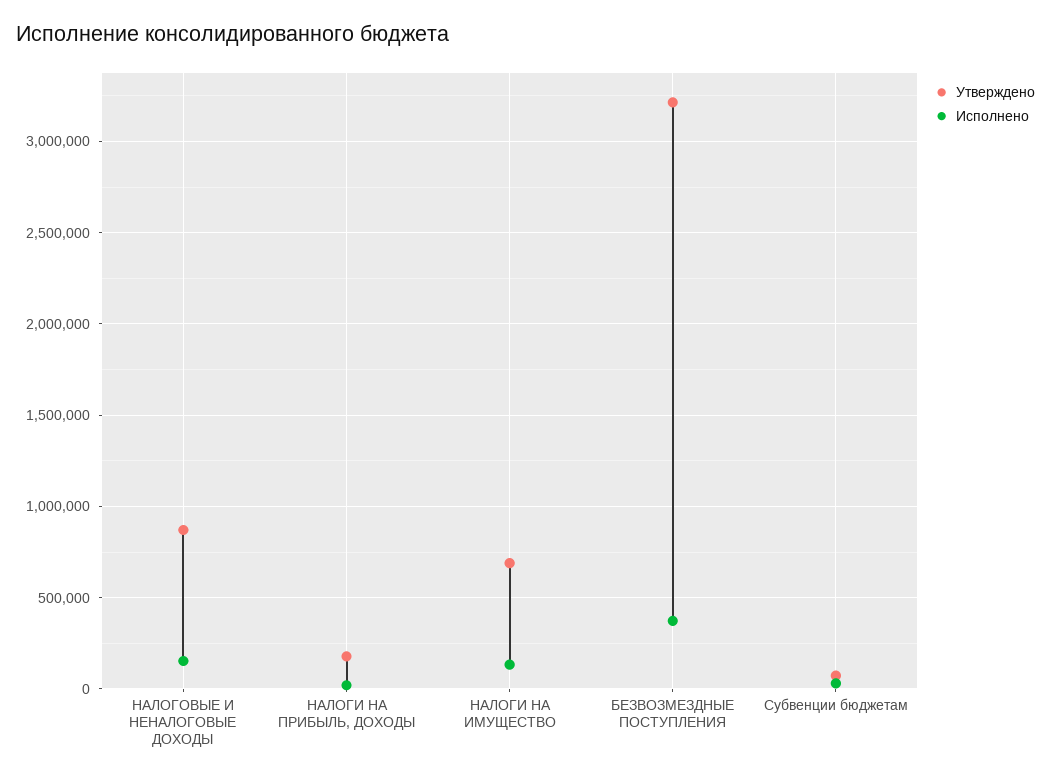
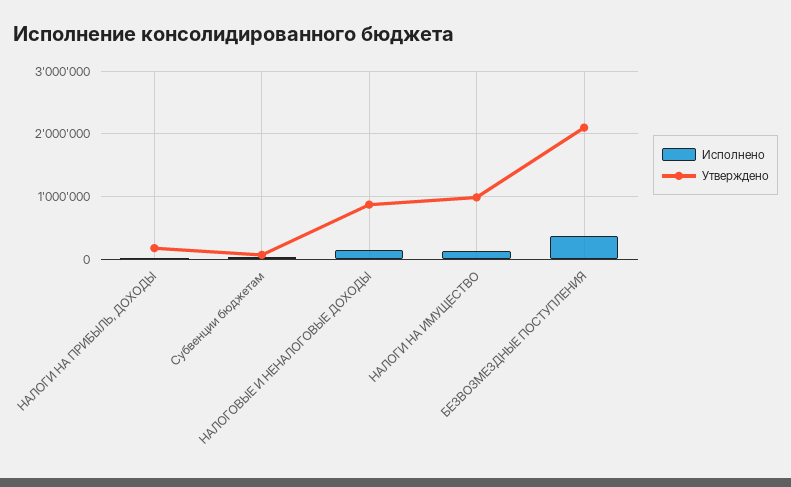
  {
    "Утверждено": {
      "НАЛОГОВЫЕ И НЕНАЛОГОВЫЕ ДОХОДЫ": 850000,
      "НАЛОГИ НА ПРИБЫЛЬ, ДОХОДЫ": 200000,
-     "НАЛОГИ НА ИМУЩЕСТВО": 700000,
+     "НАЛОГИ НА ИМУЩЕСТВО": 1000000,
-     "БЕЗВОЗМЕЗДНЫЕ ПОСТУПЛЕНИЯ": 3200000,
+     "БЕЗВОЗМЕЗДНЫЕ ПОСТУПЛЕНИЯ": 2100000,
      "Субвенции бюджетам": 50000
    },
    "Исполнено": {
      "НАЛОГОВЫЕ И НЕНАЛОГОВЫЕ ДОХОДЫ": 150000,
      "НАЛОГИ НА ПРИБЫЛЬ, ДОХОДЫ": 0,
      "НАЛОГИ НА ИМУЩЕСТВО": 150000,
      "БЕЗВОЗМЕЗДНЫЕ ПОСТУПЛЕНИЯ": 350000,
      "Субвенции бюджетам": 50000
    }
  }

